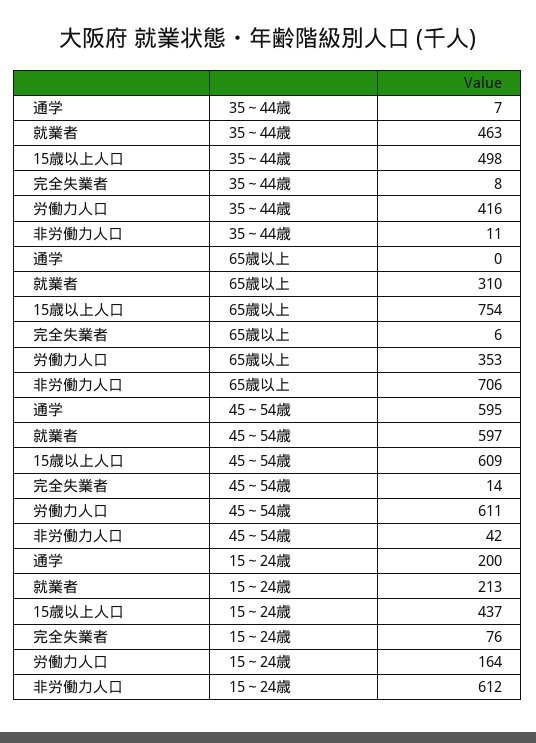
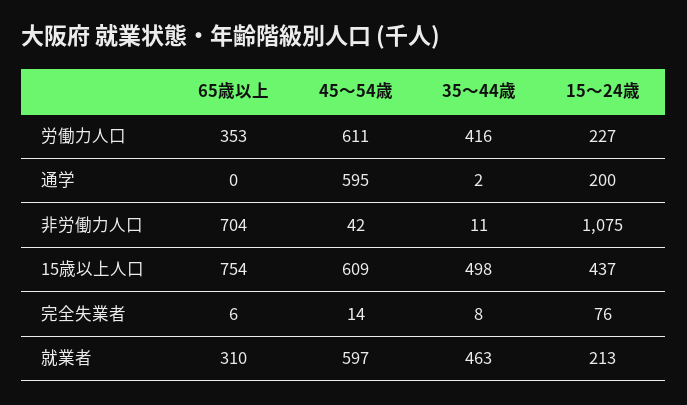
  {
    "通学": {
-     "35～44歳": 7,
+     "35～44歳": 2,
      "65歳以上": 0,
      "45～54歳": 595,
      "15～24歳": 200
    },
    "就業者": {
      "35～44歳": 463,
      "65歳以上": 310,
      "45～54歳": 597,
      "15～24歳": 213
    },
    "15歳以上人口": {
      "35～44歳": 498,
      "65歳以上": 754,
      "45～54歳": 609,
      "15～24歳": 437
    },
    "完全失業者": {
      "35～44歳": 8,
      "65歳以上": 6,
      "45～54歳": 14,
      "15～24歳": 76
    },
    "労働力人口": {
      "35～44歳": 416,
      "65歳以上": 353,
      "45～54歳": 611,
-     "15～24歳": 164
+     "15～24歳": 227
    },
    "非労働力人口": {
      "35～44歳": 11,
-     "65歳以上": 706,
+     "65歳以上": 704,
      "45～54歳": 42,
-     "15～24歳": 612
+     "15～24歳": 1075
    }
  }

